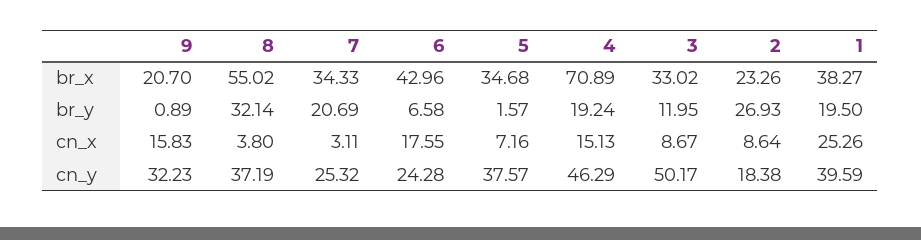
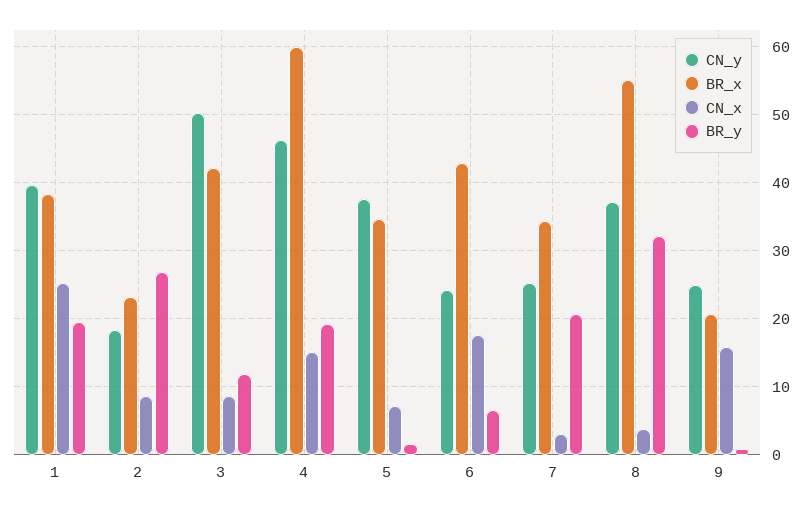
  {
    "br_x": {
      "9": 20.7,
      "8": 55.02,
      "7": 34.33,
      "6": 42.96,
      "5": 34.68,
-     "4": 70.89,
+     "4": 60,
-     "3": 33.02,
+     "3": 42,
      "2": 23.26,
      "1": 38.27
    },
    "br_y": {
      "9": 0.89,
      "8": 32.14,
      "7": 20.69,
      "6": 6.58,
      "5": 1.57,
      "4": 19.24,
      "3": 11.95,
      "2": 26.93,
      "1": 19.5
    },
    "cn_x": {
      "9": 15.83,
      "8": 3.8,
      "7": 3.11,
      "6": 17.55,
      "5": 7.16,
      "4": 15.13,
      "3": 8.67,
      "2": 8.64,
      "1": 25.26
    },
    "cn_y": {
-     "9": 32.23,
+     "9": 25,
      "8": 37.19,
      "7": 25.32,
      "6": 24.28,
      "5": 37.57,
      "4": 46.29,
      "3": 50.17,
      "2": 18.38,
      "1": 39.59
    }
  }

